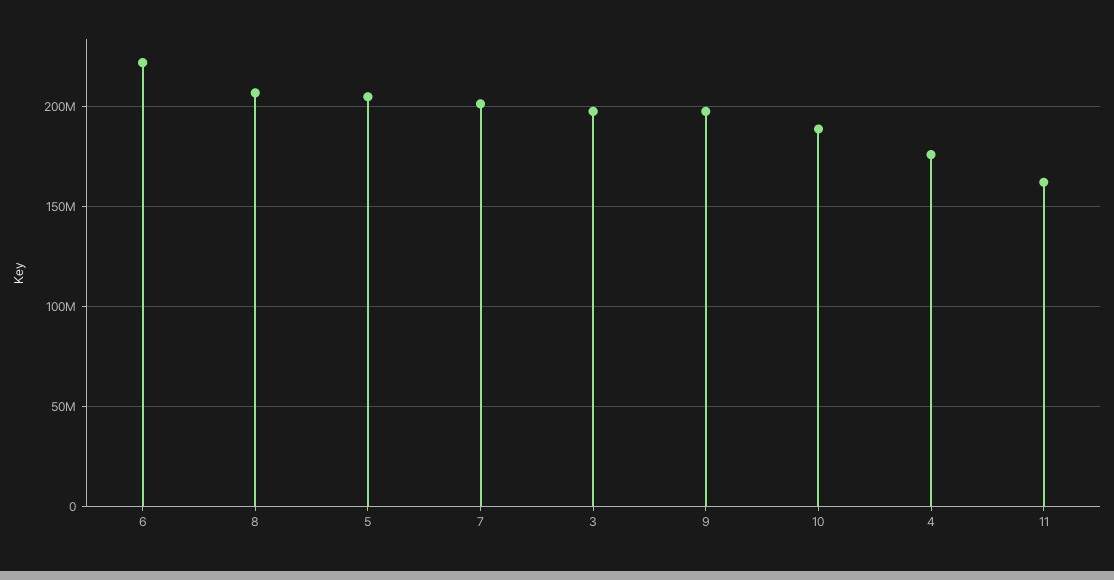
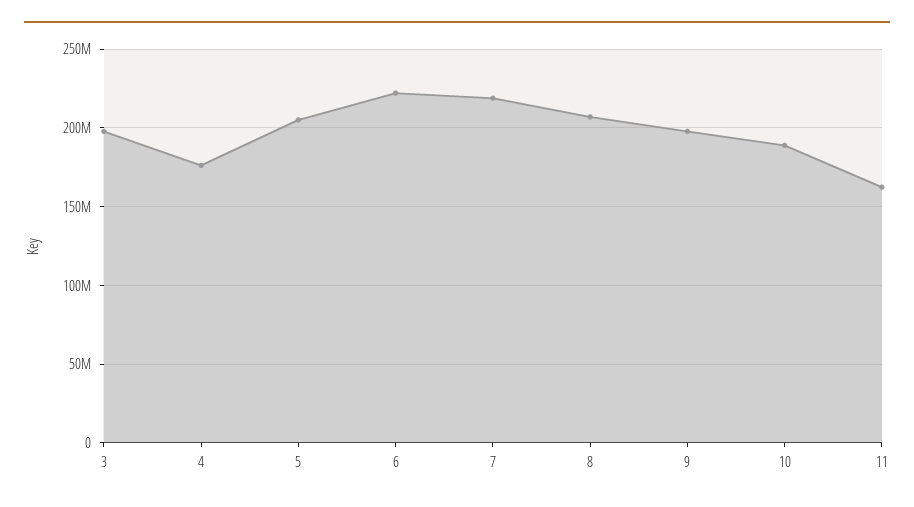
  {
    "6": 220000000,
    "8": 205000000,
    "5": 205000000,
-   "7": 200000000,
+   "7": 220000000,
    "3": 200000000,
    "9": 200000000,
    "10": 190000000,
    "4": 175000000,
    "11": 160000000
  }

